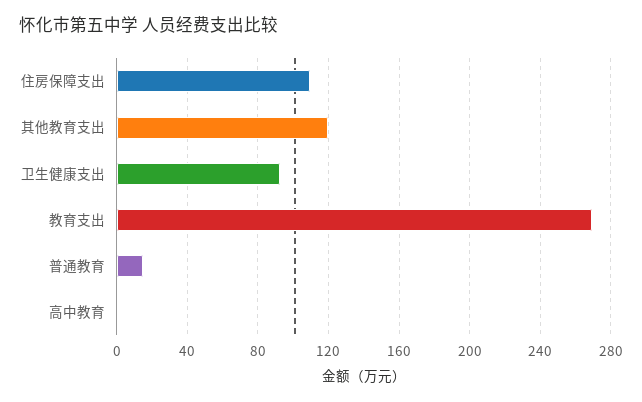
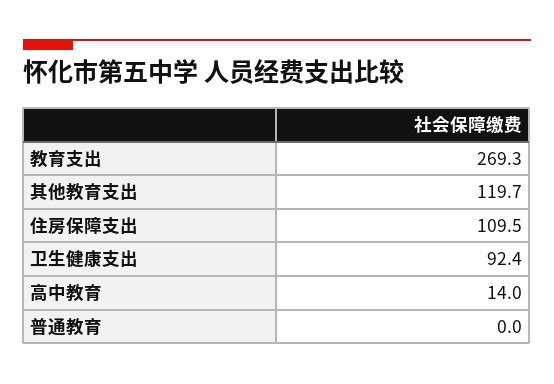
  {
    "住房保障支出": 109.5,
    "其他教育支出": 119.7,
    "卫生健康支出": 92.4,
    "教育支出": 269.3,
-   "普通教育": 15,
+   "普通教育": 0,
-   "高中教育": 0
+   "高中教育": 14
  }

